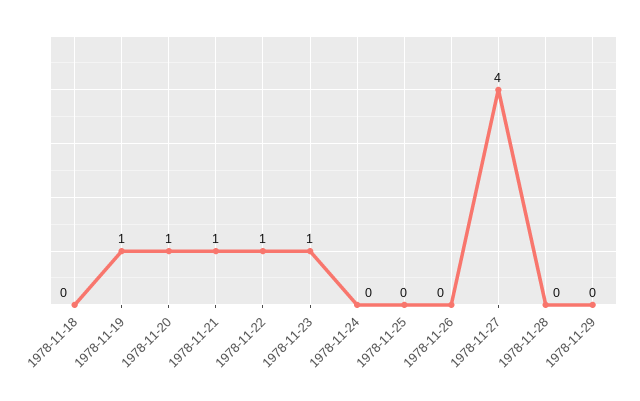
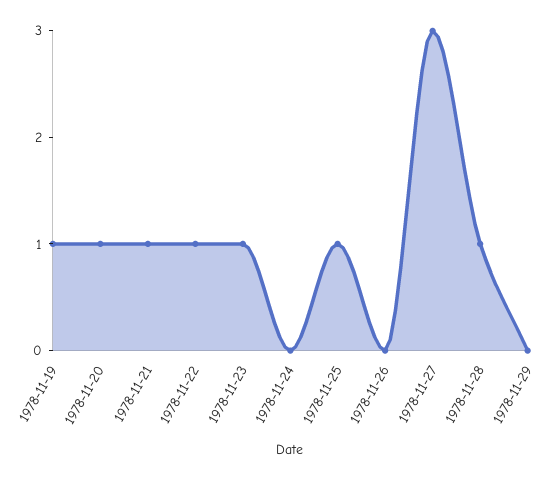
  {
-   "1978-11-18": 0,
    "1978-11-19": 1,
    "1978-11-20": 1,
    "1978-11-21": 1,
    "1978-11-22": 1,
    "1978-11-23": 1,
    "1978-11-24": 0,
-   "1978-11-25": 0,
+   "1978-11-25": 1,
    "1978-11-26": 0,
-   "1978-11-27": 4,
+   "1978-11-27": 3,
-   "1978-11-28": 0,
+   "1978-11-28": 1,
    "1978-11-29": 0
  }

